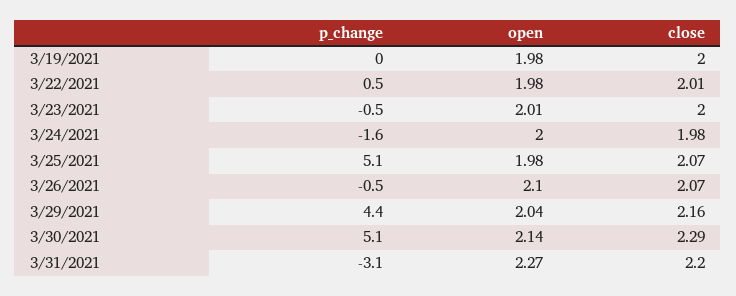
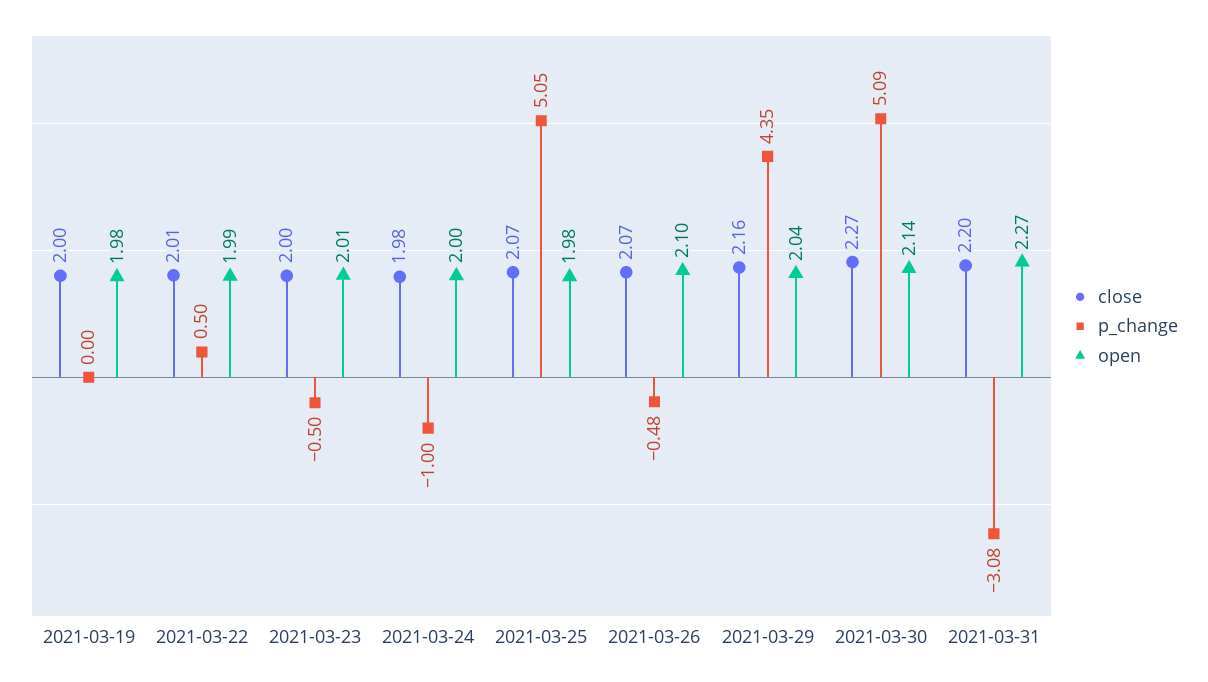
  {
    "p_change": {
      "3/19/2021": 0,
      "3/22/2021": 0.5,
      "3/23/2021": -0.5,
-     "3/24/2021": -1.6,
+     "3/24/2021": -1,
      "3/25/2021": 5.05,
      "3/26/2021": -0.48,
      "3/29/2021": 4.35,
      "3/30/2021": 5.09,
      "3/31/2021": -3.08
    },
    "open": {
      "3/19/2021": 1.98,
-     "3/22/2021": 1.98,
+     "3/22/2021": 1.99,
      "3/23/2021": 2.01,
      "3/24/2021": 2,
      "3/25/2021": 1.98,
      "3/26/2021": 2.1,
      "3/29/2021": 2.04,
      "3/30/2021": 2.14,
      "3/31/2021": 2.27
    },
    "close": {
      "3/19/2021": 2,
      "3/22/2021": 2.01,
      "3/23/2021": 2,
      "3/24/2021": 1.98,
      "3/25/2021": 2.07,
      "3/26/2021": 2.07,
      "3/29/2021": 2.16,
-     "3/30/2021": 2.29,
+     "3/30/2021": 2.27,
      "3/31/2021": 2.2
    }
  }

